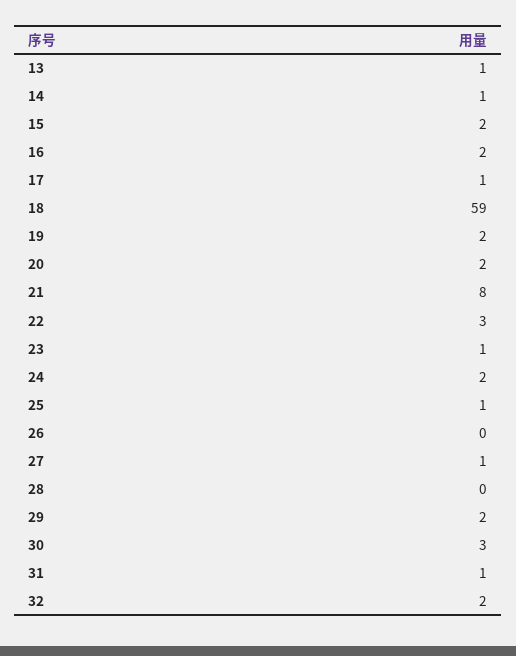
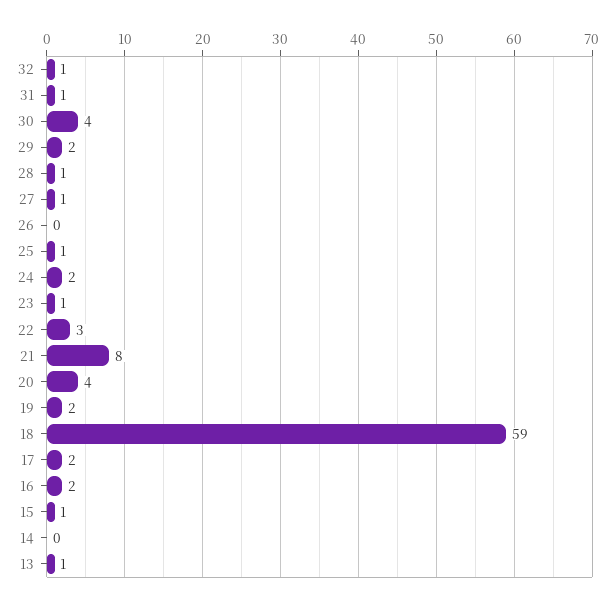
  {
    "13": 1,
-   "14": 1,
+   "14": 0,
-   "15": 2,
+   "15": 1,
    "16": 2,
-   "17": 1,
+   "17": 2,
    "18": 59,
    "19": 2,
-   "20": 2,
+   "20": 4,
    "21": 8,
    "22": 3,
    "23": 1,
    "24": 2,
    "25": 1,
    "26": 0,
    "27": 1,
-   "28": 0,
+   "28": 1,
    "29": 2,
-   "30": 3,
+   "30": 4,
    "31": 1,
-   "32": 2
+   "32": 1
  }

